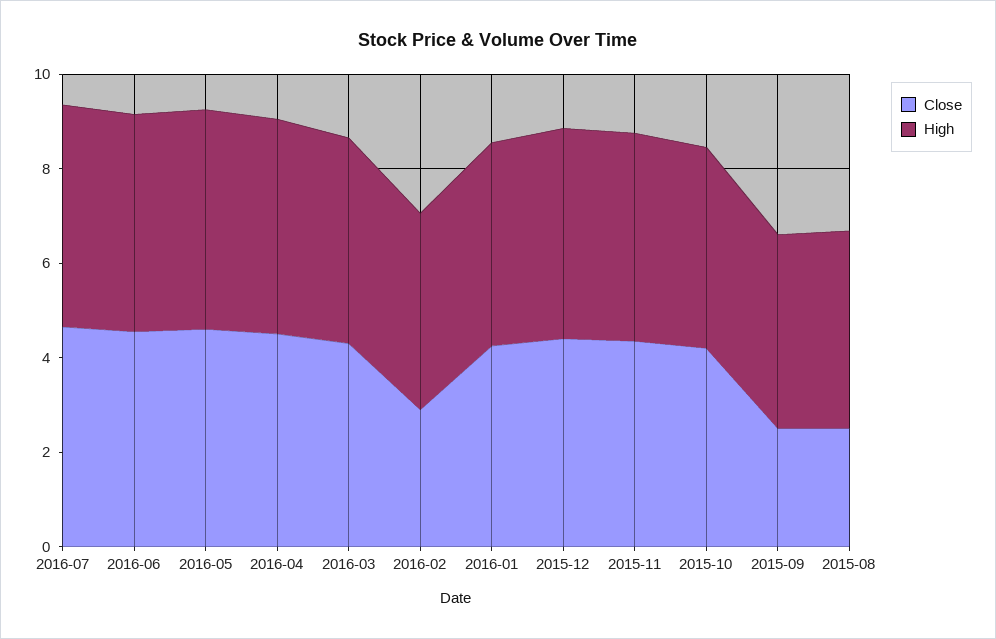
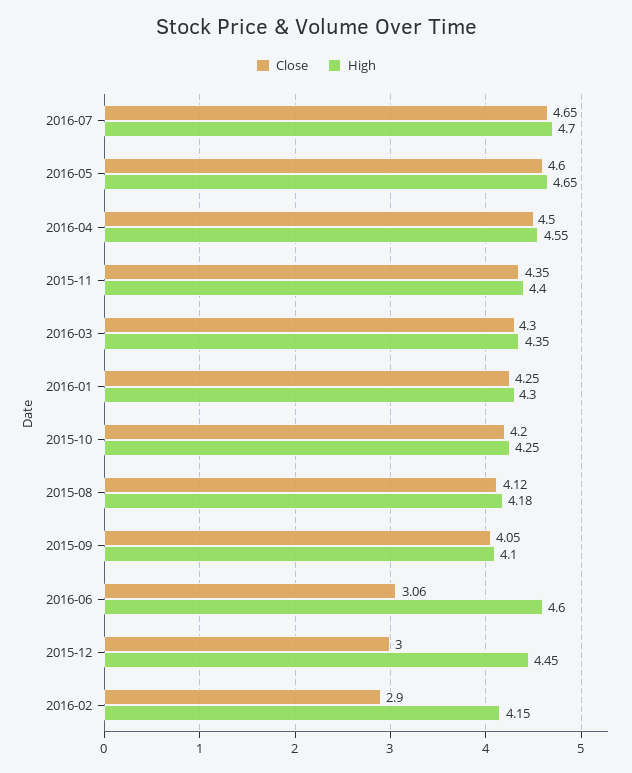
  {
    "Close": {
      "2016-07": 4.65,
-     "2016-06": 4.5,
+     "2016-06": 3.06,
      "2016-05": 4.6,
      "2016-04": 4.5,
      "2016-03": 4.3,
      "2016-02": 2.9,
      "2016-01": 4.25,
-     "2015-12": 4.5,
+     "2015-12": 3,
      "2015-11": 4.35,
      "2015-10": 4.2,
-     "2015-09": 2.5,
+     "2015-09": 4.05,
-     "2015-08": 2.5
+     "2015-08": 4.12
    },
    "High": {
      "2016-07": 4.7,
      "2016-06": 4.6,
      "2016-05": 4.65,
      "2016-04": 4.55,
      "2016-03": 4.35,
      "2016-02": 4.15,
      "2016-01": 4.3,
      "2015-12": 4.45,
      "2015-11": 4.4,
      "2015-10": 4.25,
      "2015-09": 4.1,
      "2015-08": 4.18
    }
  }

